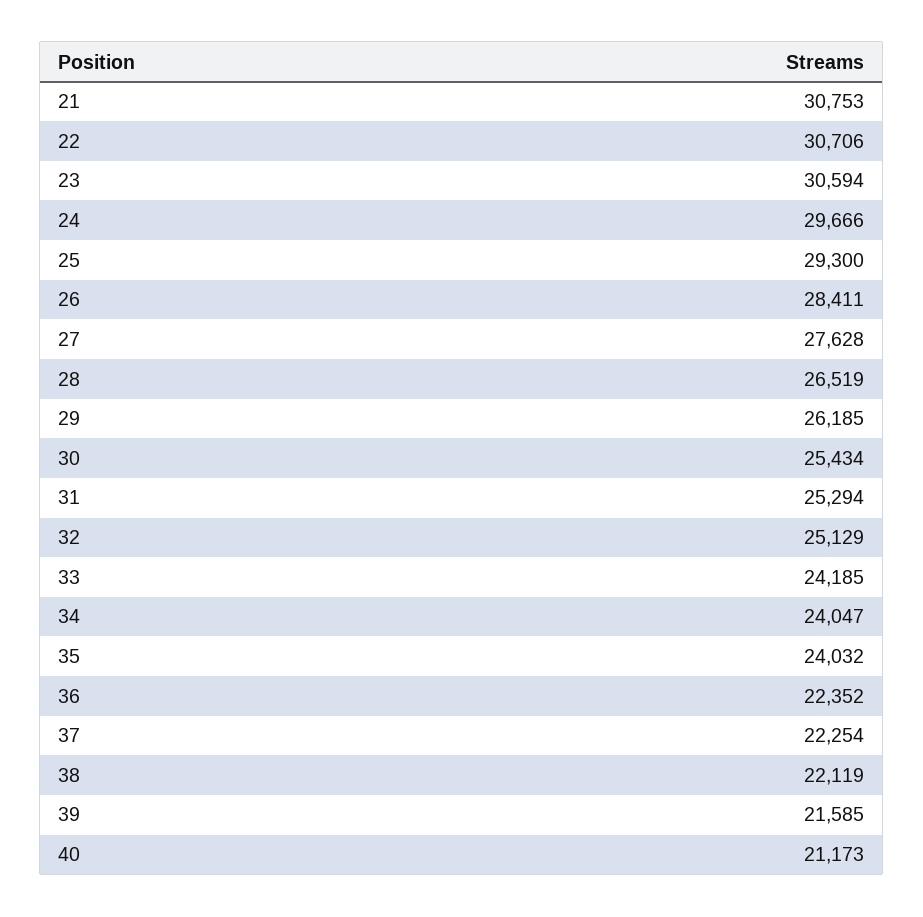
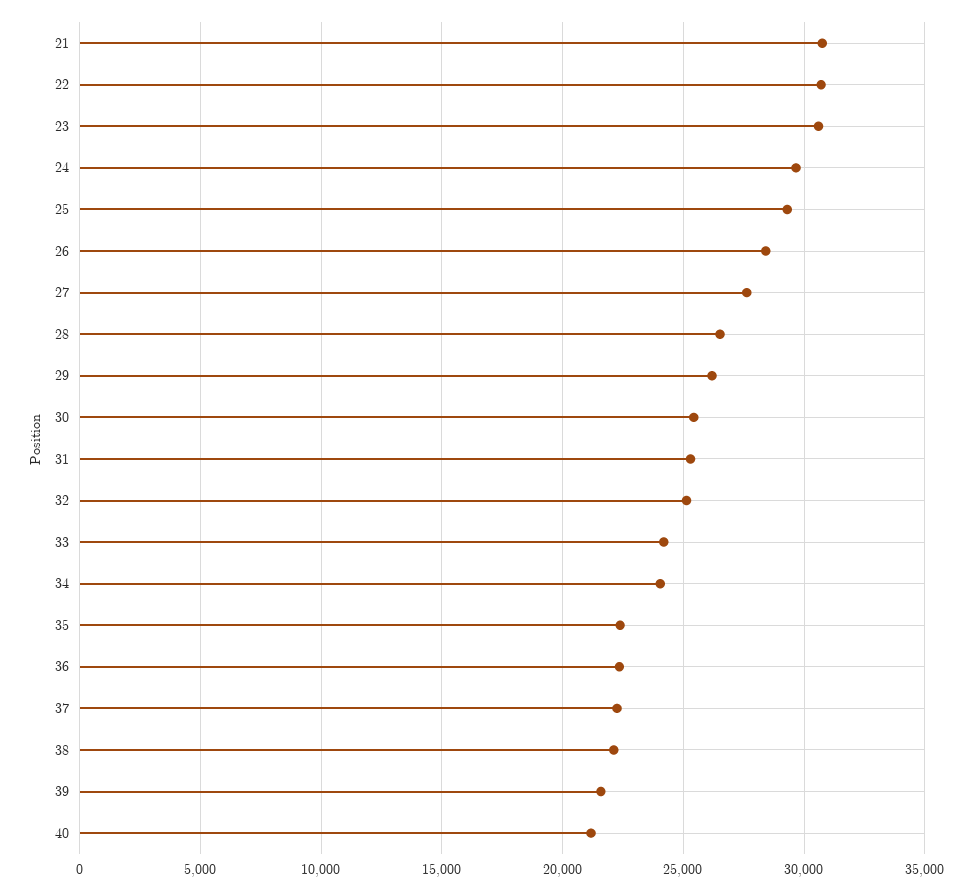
  {
    "21": 30753,
    "22": 30706,
    "23": 30594,
    "24": 29666,
    "25": 29300,
    "26": 28411,
    "27": 27628,
    "28": 26519,
    "29": 26185,
    "30": 25434,
    "31": 25294,
    "32": 25129,
    "33": 24185,
    "34": 24047,
-   "35": 24032,
+   "35": 22500,
    "36": 22352,
    "37": 22254,
    "38": 22119,
    "39": 21585,
    "40": 21173
  }

